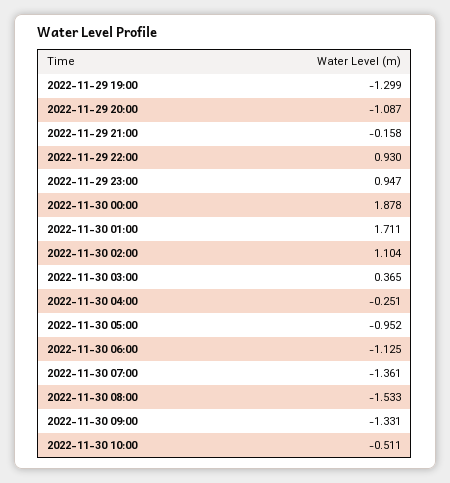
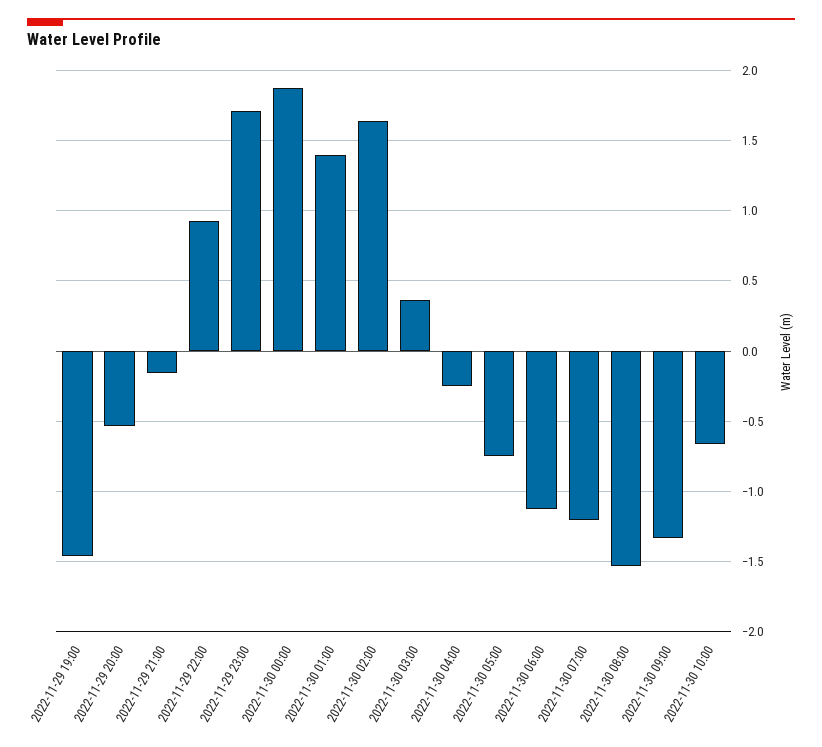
  {
-   "2022-11-29 19:00": -1.299,
+   "2022-11-29 19:00": -1.45,
-   "2022-11-29 20:00": -1.087,
+   "2022-11-29 20:00": -0.55,
    "2022-11-29 21:00": -0.158,
    "2022-11-29 22:00": 0.93,
-   "2022-11-29 23:00": 0.947,
+   "2022-11-29 23:00": 1.7,
    "2022-11-30 00:00": 1.878,
-   "2022-11-30 01:00": 1.711,
+   "2022-11-30 01:00": 1.4,
-   "2022-11-30 02:00": 1.104,
+   "2022-11-30 02:00": 1.65,
    "2022-11-30 03:00": 0.365,
    "2022-11-30 04:00": -0.251,
-   "2022-11-30 05:00": -0.952,
+   "2022-11-30 05:00": -0.75,
    "2022-11-30 06:00": -1.125,
-   "2022-11-30 07:00": -1.361,
+   "2022-11-30 07:00": -1.2,
    "2022-11-30 08:00": -1.533,
    "2022-11-30 09:00": -1.331,
-   "2022-11-30 10:00": -0.511
+   "2022-11-30 10:00": -0.65
  }

